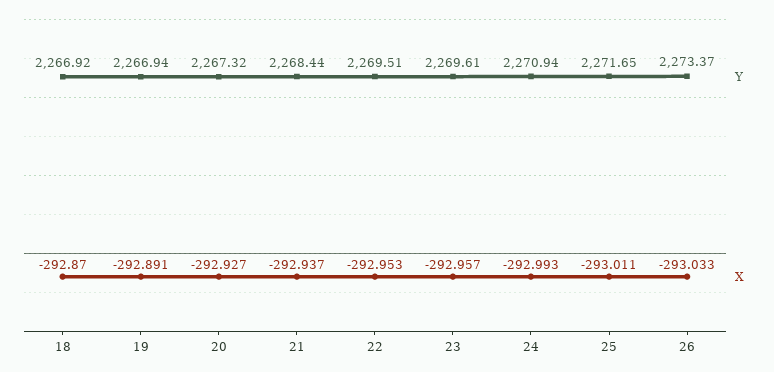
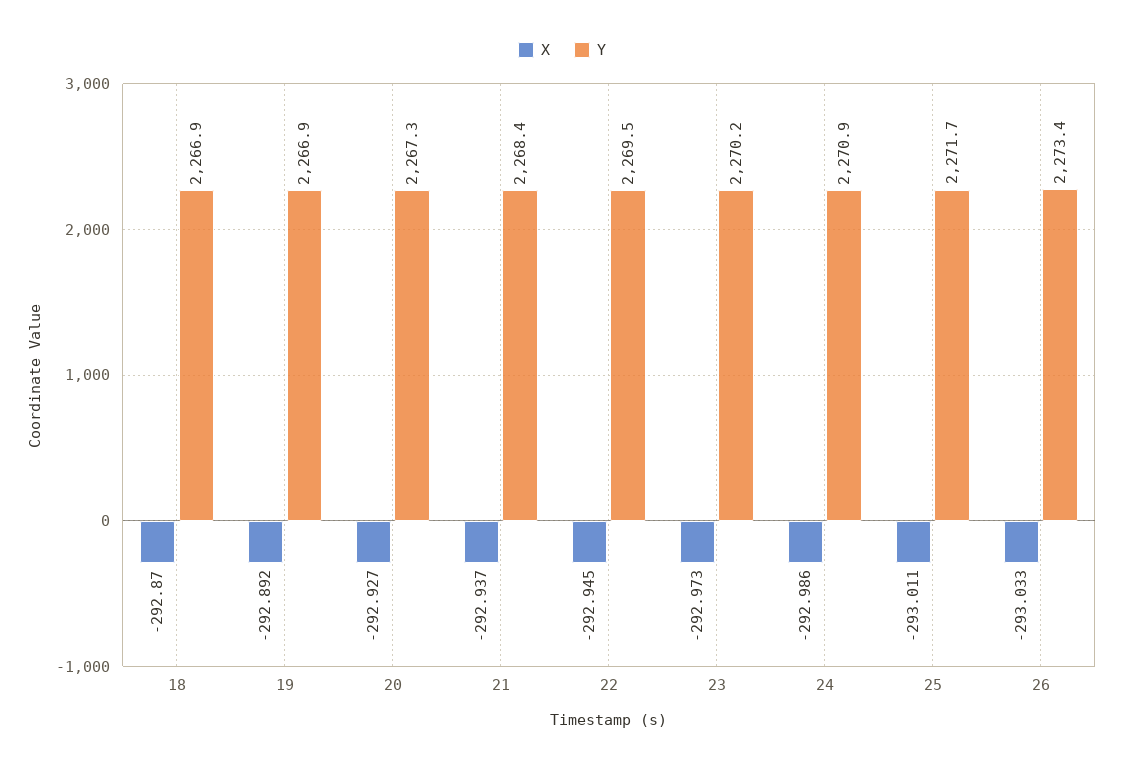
  {
    "Y": {
      "18": 2266.92,
      "19": 2266.94,
      "20": 2267.32,
      "21": 2268.44,
      "22": 2269.51,
-     "23": 2269.61,
+     "23": 2270.2,
      "24": 2270.94,
      "25": 2271.65,
      "26": 2273.37
    },
    "X": {
      "18": -292.87,
-     "19": -292.891,
+     "19": -292.892,
      "20": -292.927,
      "21": -292.937,
-     "22": -292.953,
+     "22": -292.945,
-     "23": -292.957,
+     "23": -292.973,
-     "24": -292.993,
+     "24": -292.986,
      "25": -293.011,
      "26": -293.033
    }
  }

